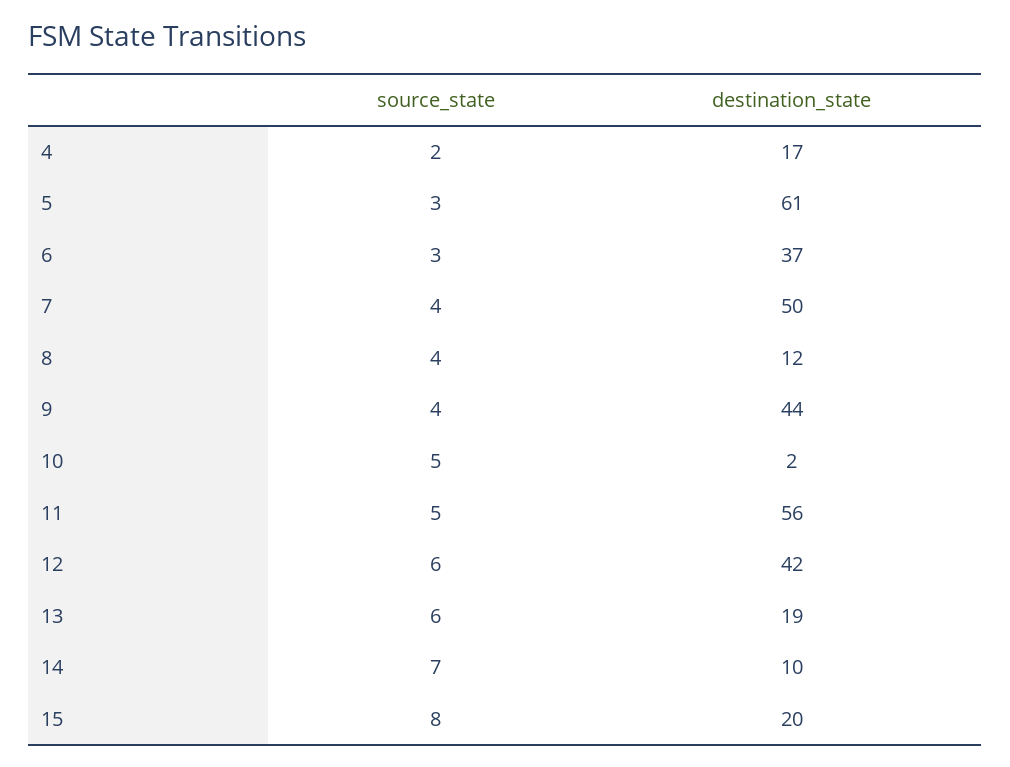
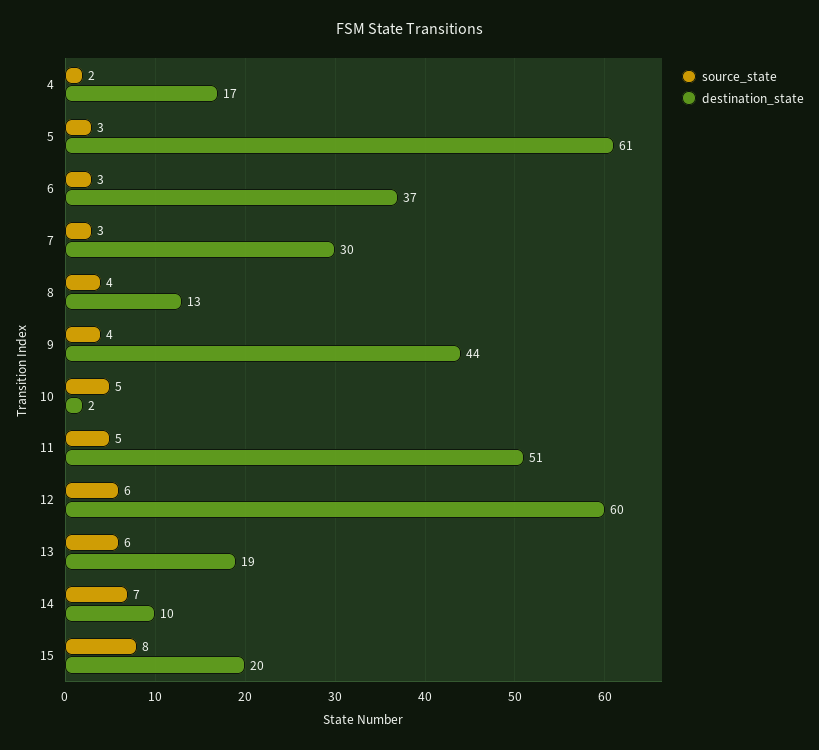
  {
    "source_state": {
      "4": 2,
      "5": 3,
      "6": 3,
-     "7": 4,
+     "7": 3,
      "8": 4,
      "9": 4,
      "10": 5,
      "11": 5,
      "12": 6,
      "13": 6,
      "14": 7,
      "15": 8
    },
    "destination_state": {
      "4": 17,
      "5": 61,
      "6": 37,
-     "7": 50,
+     "7": 30,
-     "8": 12,
+     "8": 13,
      "9": 44,
      "10": 2,
-     "11": 56,
+     "11": 51,
-     "12": 42,
+     "12": 60,
      "13": 19,
      "14": 10,
      "15": 20
    }
  }

